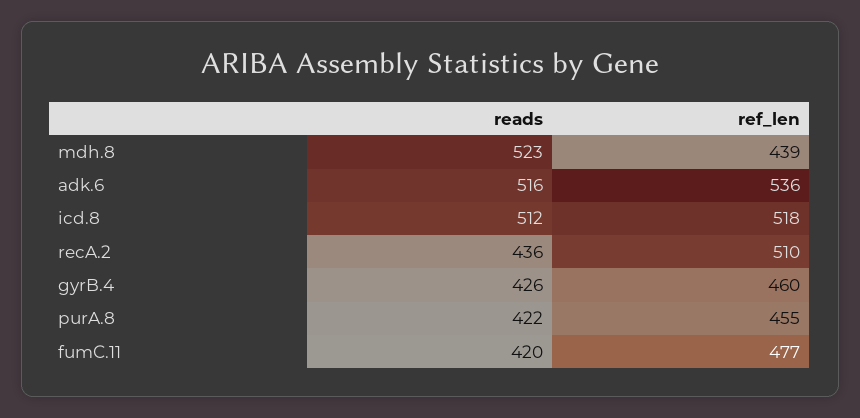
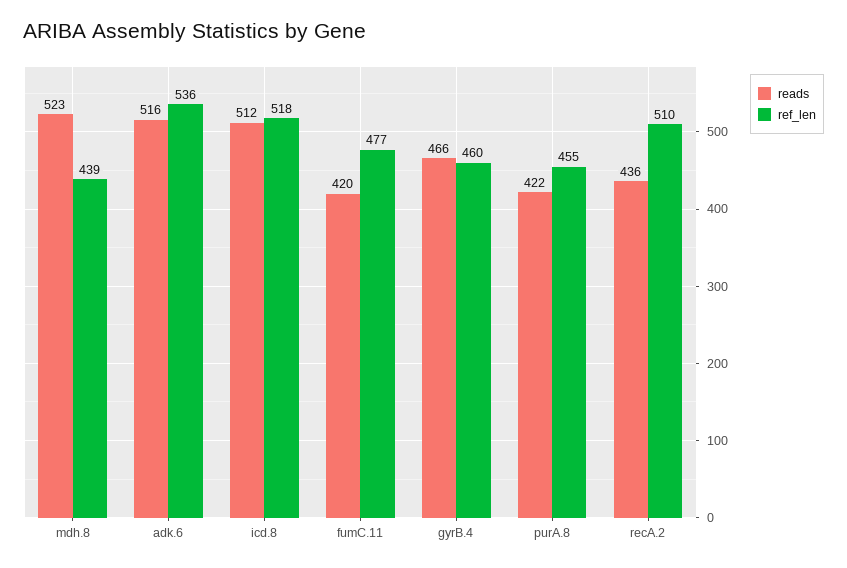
  {
    "reads": {
      "mdh.8": 523,
      "adk.6": 516,
      "icd.8": 512,
      "recA.2": 436,
-     "gyrB.4": 426,
+     "gyrB.4": 466,
      "purA.8": 422,
      "fumC.11": 420
    },
    "ref_len": {
      "mdh.8": 439,
      "adk.6": 536,
      "icd.8": 518,
      "recA.2": 510,
      "gyrB.4": 460,
      "purA.8": 455,
      "fumC.11": 477
    }
  }

